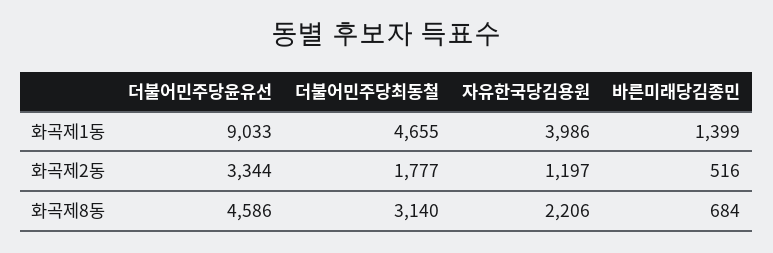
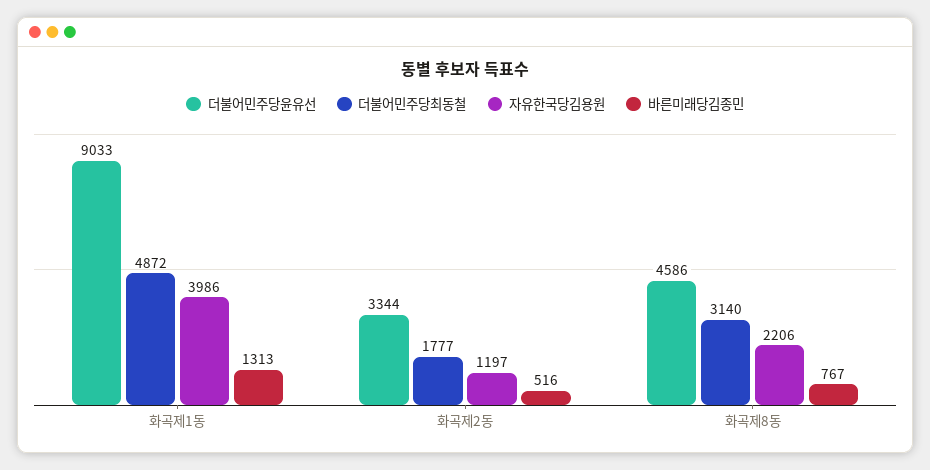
  {
    "더불어민주당윤유선": {
      "화곡제1동": 9033,
      "화곡제2동": 3344,
      "화곡제8동": 4586
    },
    "더불어민주당최동철": {
-     "화곡제1동": 4655,
+     "화곡제1동": 4872,
      "화곡제2동": 1777,
      "화곡제8동": 3140
    },
    "자유한국당김용원": {
      "화곡제1동": 3986,
      "화곡제2동": 1197,
      "화곡제8동": 2206
    },
    "바른미래당김종민": {
-     "화곡제1동": 1399,
+     "화곡제1동": 1313,
      "화곡제2동": 516,
-     "화곡제8동": 684
+     "화곡제8동": 767
    }
  }

